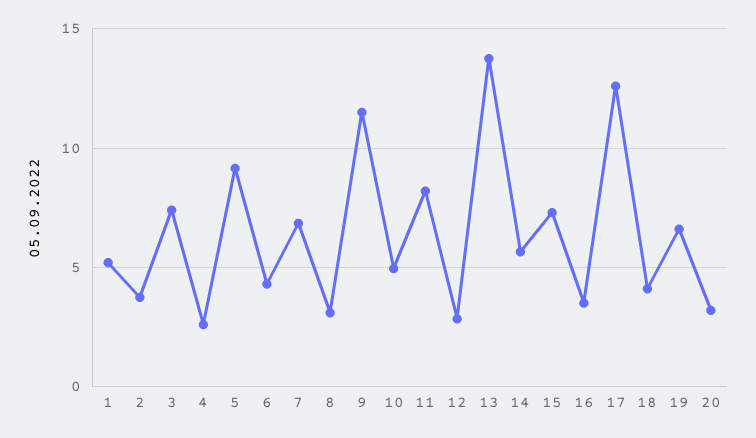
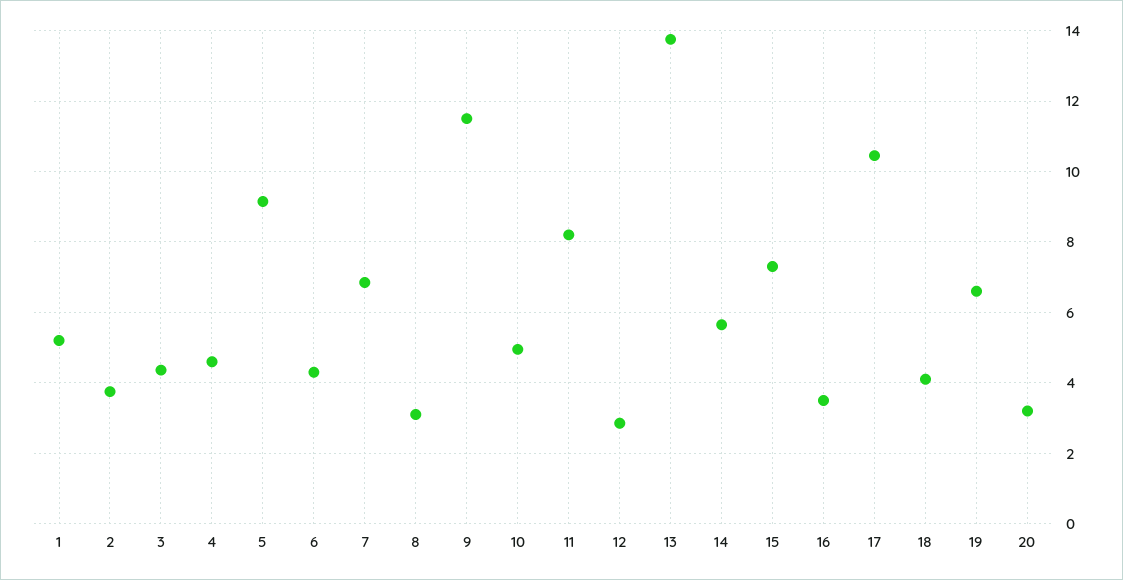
  {
    "1": 5.2,
    "2": 3.8,
-   "3": 7.5,
+   "3": 4.4,
-   "4": 2.5,
+   "4": 4.6,
    "5": 9.2,
    "6": 4.4,
    "7": 6.8,
    "8": 3.2,
    "9": 11.6,
    "10": 5,
    "11": 8.2,
    "12": 2.8,
    "13": 13.8,
    "14": 5.6,
    "15": 7.4,
    "16": 3.6,
-   "17": 12.5,
+   "17": 10.4,
    "18": 4.2,
    "19": 6.6,
    "20": 3.2
  }

